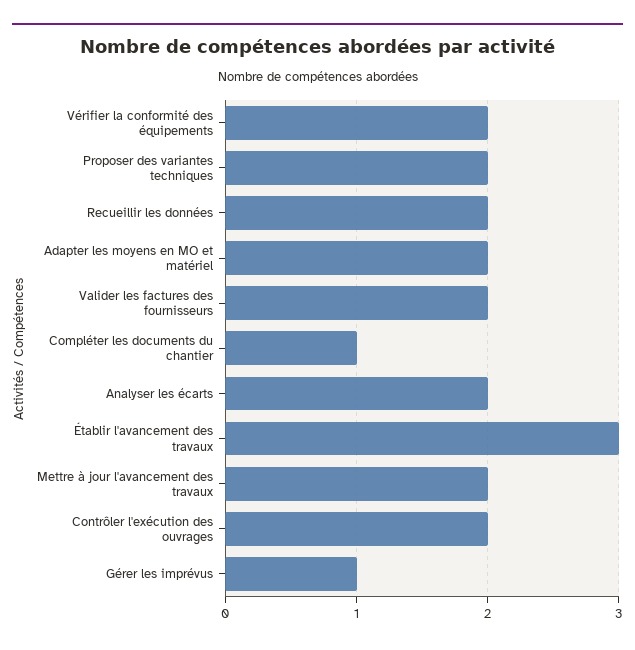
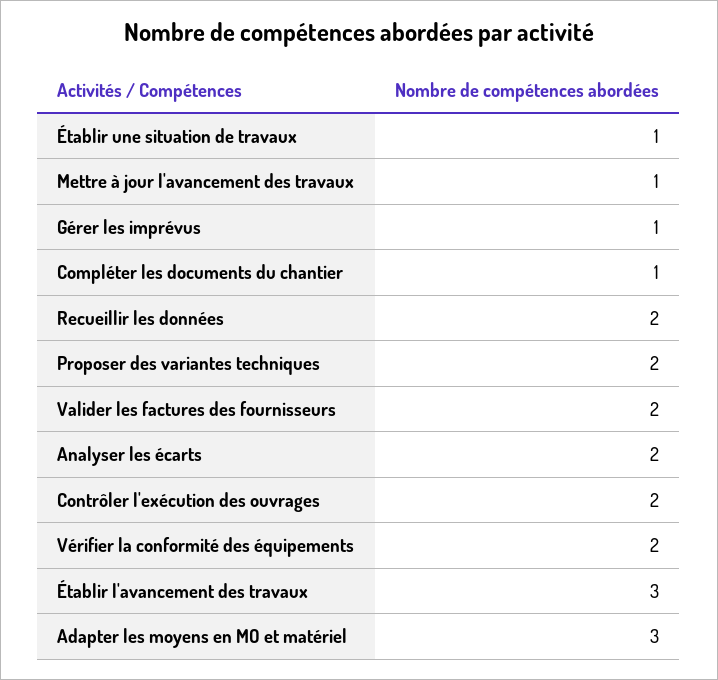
  {
    "Vérifier la conformité des équipements": 2,
    "Proposer des variantes techniques": 2,
    "Recueillir les données": 2,
-   "Adapter les moyens en MO et matériel": 2,
+   "Adapter les moyens en MO et matériel": 3,
    "Valider les factures des fournisseurs": 2,
    "Compléter les documents du chantier": 1,
    "Analyser les écarts": 2,
    "Établir l'avancement des travaux": 3,
-   "Mettre à jour l'avancement des travaux": 2,
+   "Mettre à jour l'avancement des travaux": 1,
    "Contrôler l'exécution des ouvrages": 2,
-   "Gérer les imprévus": 1
+   "Gérer les imprévus": 1,
+   "Établir une situation de travaux": 1
  }

